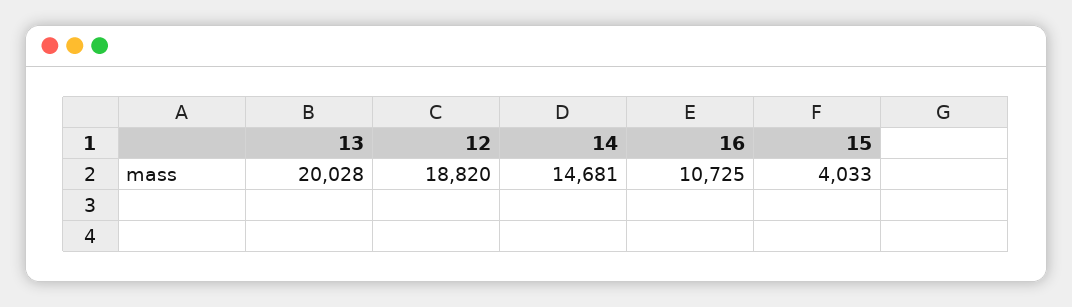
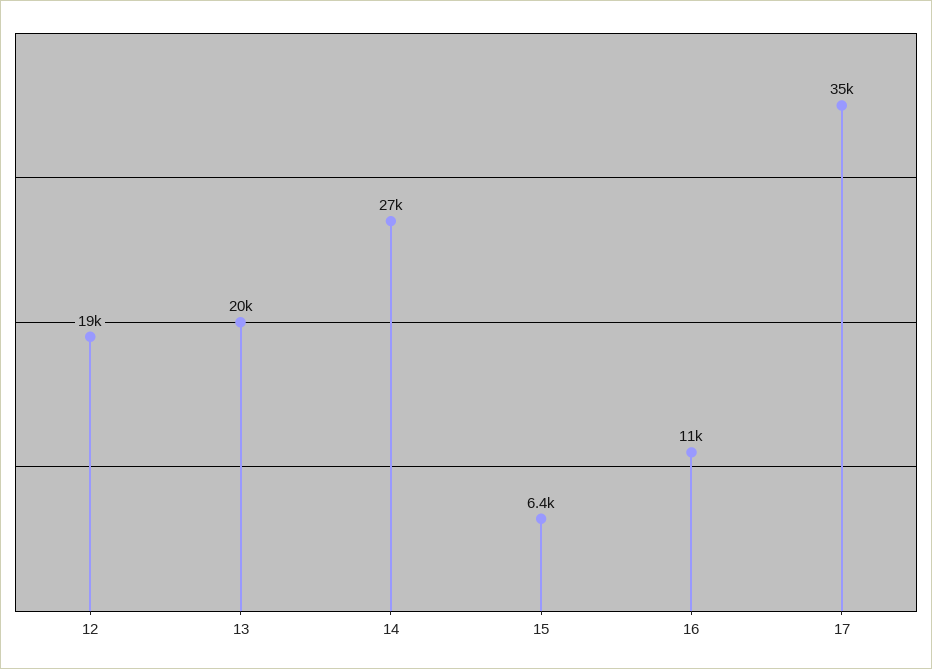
  {
    "13": 20028,
    "12": 18820,
-   "14": 14681,
+   "14": 27000,
    "16": 10725,
-   "15": 4033
+   "15": 6400,
+   "17": 35000
  }

